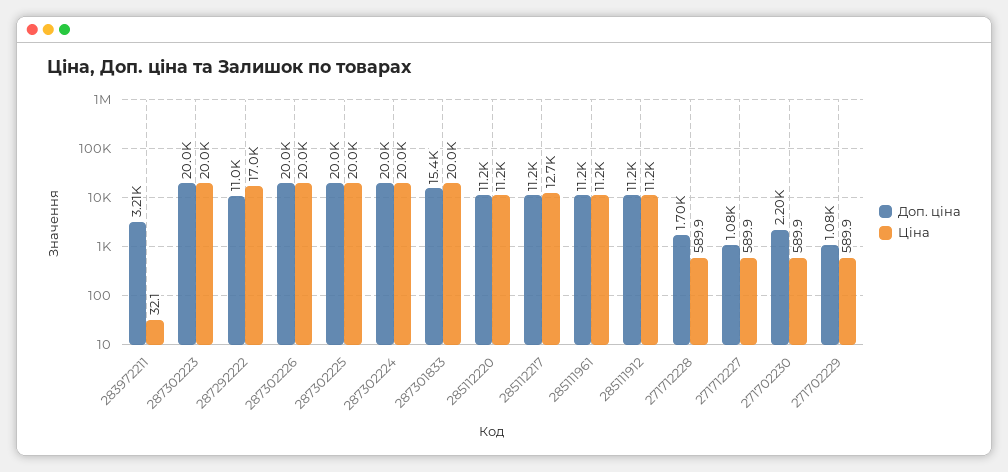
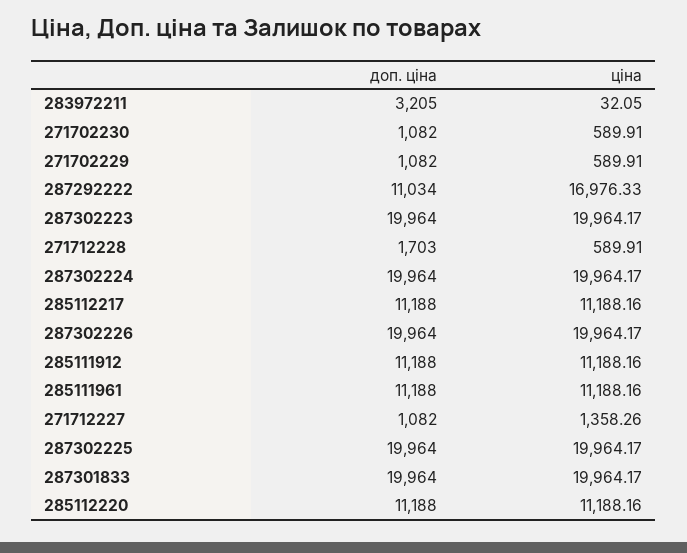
  {
    "Доп. ціна": {
      "283972211": 3205,
      "287302223": 19964,
      "287292222": 11034,
      "287302226": 19964,
      "287302225": 19964,
      "287302224": 19964,
-     "287301833": 15400,
+     "287301833": 19964,
      "285112220": 11188,
      "285112217": 11188,
      "285111961": 11188,
      "285111912": 11188,
      "271712228": 1703,
      "271712227": 1082,
-     "271702230": 2200,
+     "271702230": 1082,
      "271702229": 1082
    },
    "Ціна": {
      "283972211": 32.05,
      "287302223": 19964.17,
      "287292222": 16976.33,
      "287302226": 19964.17,
      "287302225": 19964.17,
      "287302224": 19964.17,
      "287301833": 19964.17,
      "285112220": 11188.16,
-     "285112217": 12700,
+     "285112217": 11188.16,
      "285111961": 11188.16,
      "285111912": 11188.16,
      "271712228": 589.91,
-     "271712227": 589.9,
+     "271712227": 1358.26,
      "271702230": 589.91,
      "271702229": 589.91
    }
  }

